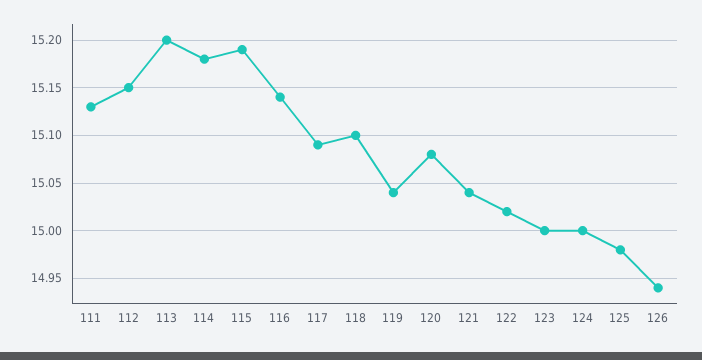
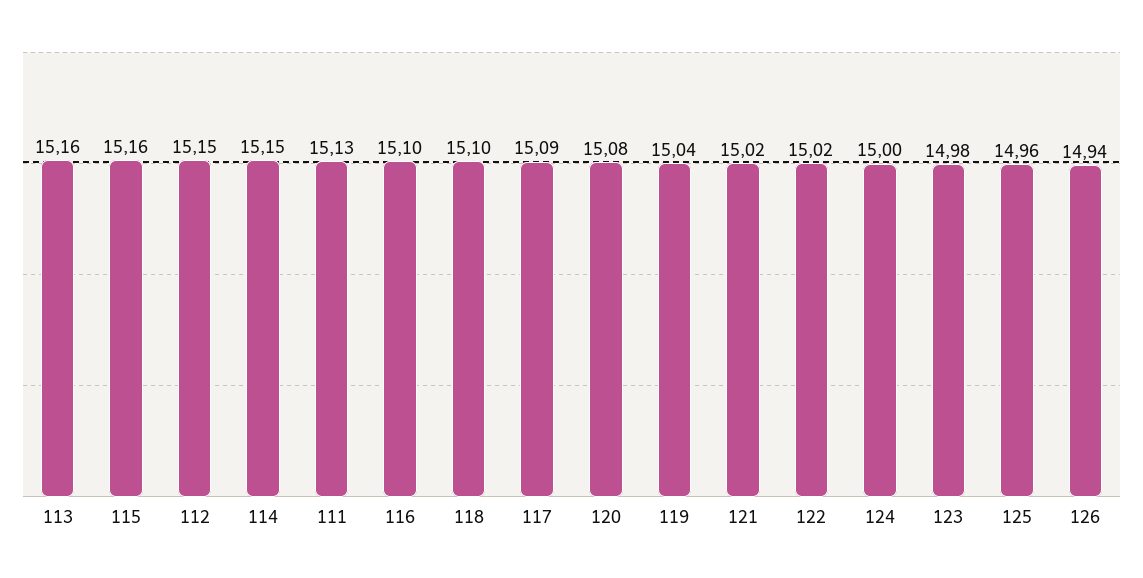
  {
    "111": 15.13,
    "112": 15.15,
-   "113": 15.2,
+   "113": 15.16,
-   "114": 15.18,
+   "114": 15.15,
-   "115": 15.19,
+   "115": 15.16,
-   "116": 15.14,
+   "116": 15.1,
    "117": 15.09,
    "118": 15.1,
    "119": 15.04,
    "120": 15.08,
-   "121": 15.04,
+   "121": 15.02,
    "122": 15.02,
-   "123": 15,
+   "123": 14.98,
    "124": 15,
-   "125": 14.98,
+   "125": 14.96,
    "126": 14.94
  }

